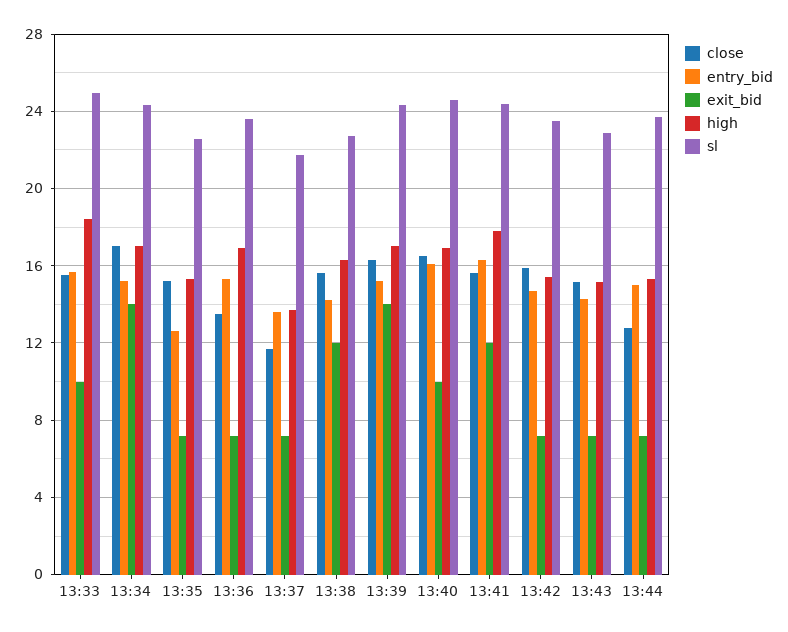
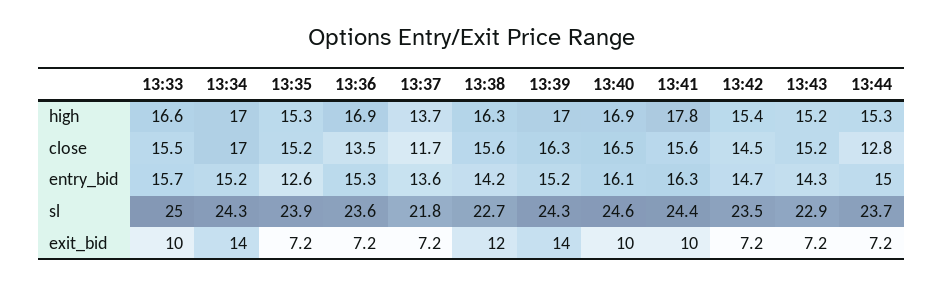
  {
    "close": {
      "13:33": 15.5,
      "13:34": 17,
      "13:35": 15.2,
      "13:36": 13.5,
      "13:37": 11.7,
      "13:38": 15.6,
      "13:39": 16.3,
      "13:40": 16.5,
      "13:41": 15.6,
-     "13:42": 16,
+     "13:42": 14.5,
      "13:43": 15.2,
      "13:44": 12.8
    },
    "entry_bid": {
      "13:33": 15.7,
      "13:34": 15.2,
      "13:35": 12.6,
      "13:36": 15.3,
      "13:37": 13.6,
      "13:38": 14.2,
      "13:39": 15.2,
      "13:40": 16.1,
      "13:41": 16.3,
      "13:42": 14.7,
      "13:43": 14.3,
      "13:44": 15
    },
    "exit_bid": {
      "13:33": 10,
      "13:34": 14,
      "13:35": 7.2,
      "13:36": 7.2,
      "13:37": 7.2,
      "13:38": 12,
      "13:39": 14,
      "13:40": 10,
-     "13:41": 12,
+     "13:41": 10,
      "13:42": 7.2,
      "13:43": 7.2,
      "13:44": 7.2
    },
    "high": {
-     "13:33": 18.5,
+     "13:33": 16.6,
      "13:34": 17,
      "13:35": 15.3,
      "13:36": 16.9,
      "13:37": 13.7,
      "13:38": 16.3,
      "13:39": 17,
      "13:40": 16.9,
      "13:41": 17.8,
      "13:42": 15.4,
      "13:43": 15.2,
      "13:44": 15.3
    },
    "sl": {
      "13:33": 25,
      "13:34": 24.3,
-     "13:35": 22.5,
+     "13:35": 23.9,
      "13:36": 23.6,
      "13:37": 21.8,
      "13:38": 22.7,
      "13:39": 24.3,
      "13:40": 24.6,
      "13:41": 24.4,
      "13:42": 23.5,
      "13:43": 22.9,
      "13:44": 23.7
    }
  }

